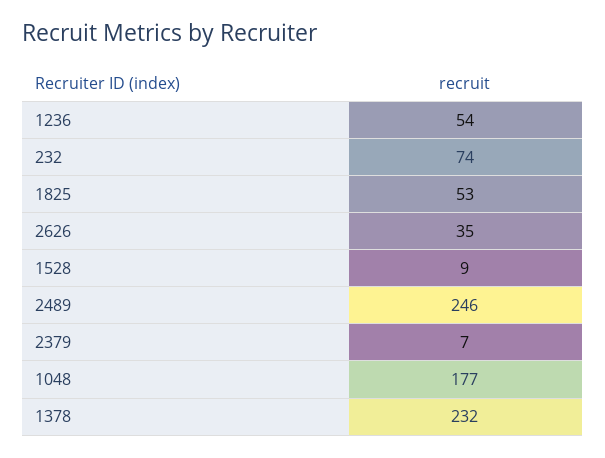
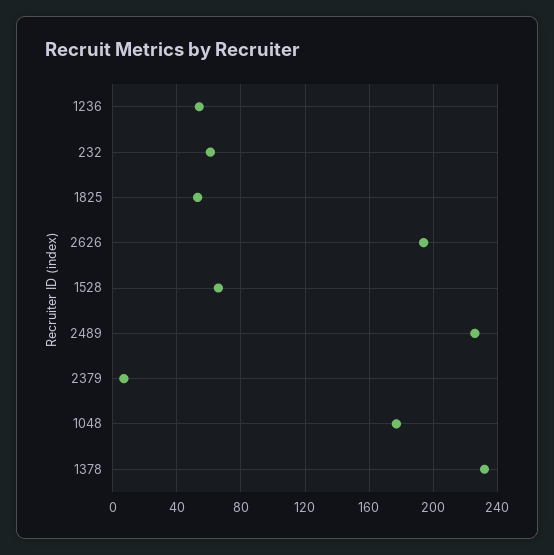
  {
    "1236": 54,
-   "232": 74,
+   "232": 60,
    "1825": 53,
-   "2626": 35,
+   "2626": 195,
-   "1528": 9,
+   "1528": 65,
-   "2489": 246,
+   "2489": 225,
    "2379": 7,
    "1048": 177,
    "1378": 232
  }

